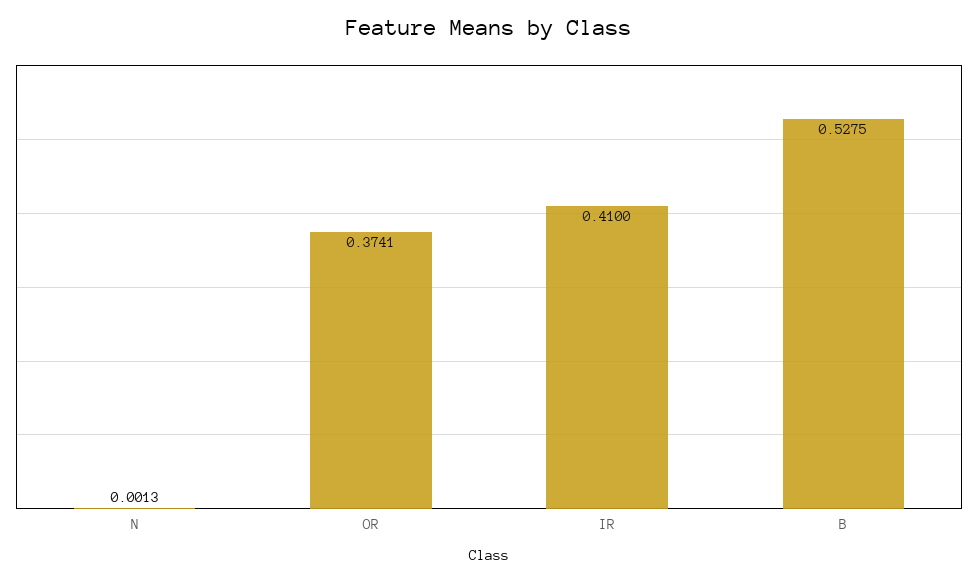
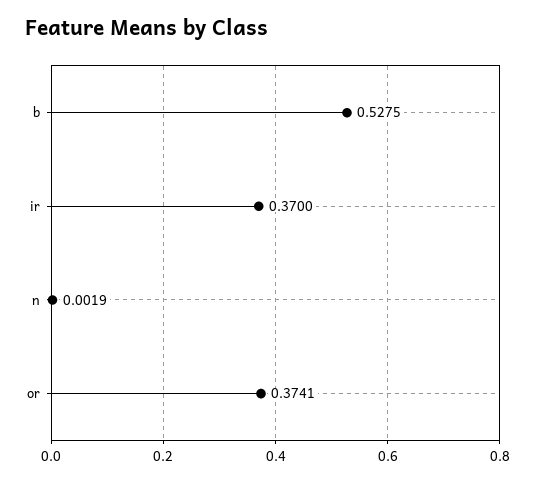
  {
-   "N": 0.0013,
+   "N": 0.0019,
    "OR": 0.3741,
-   "IR": 0.41,
+   "IR": 0.37,
    "B": 0.5275
  }

